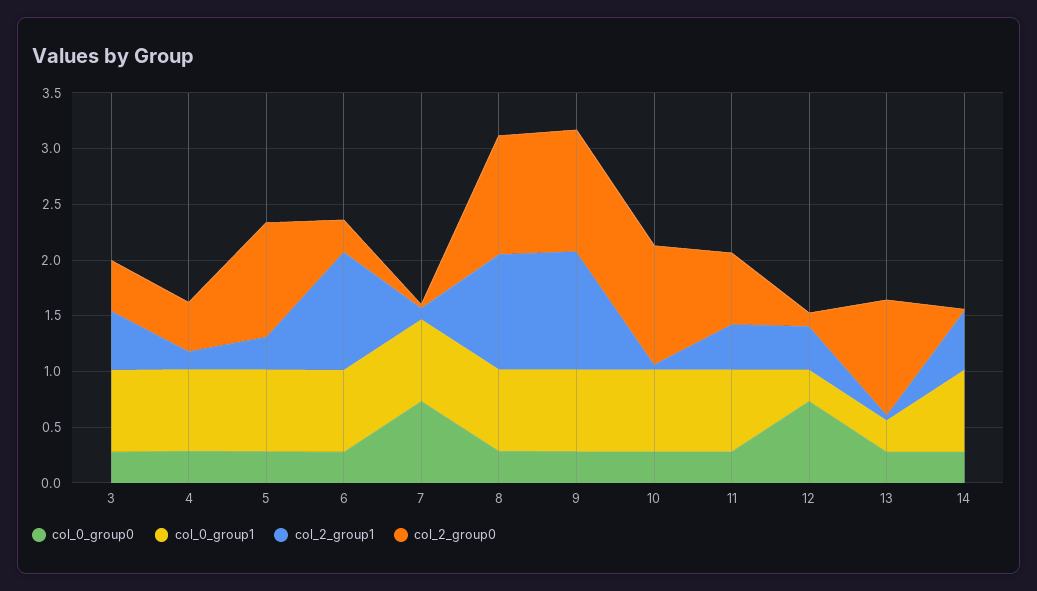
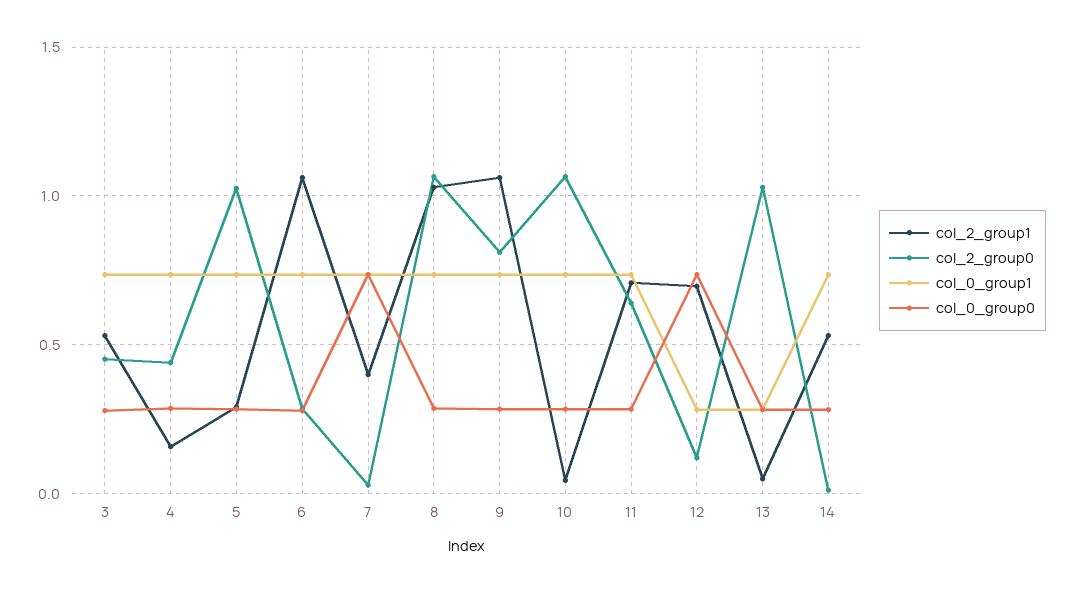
  {
    "col_0_group0": {
      "3": 0.3,
      "4": 0.3,
      "5": 0.3,
      "6": 0.3,
      "7": 0.75,
      "8": 0.3,
      "9": 0.3,
      "10": 0.3,
      "11": 0.3,
      "12": 0.75,
      "13": 0.3,
      "14": 0.3
    },
    "col_0_group1": {
      "3": 0.75,
      "4": 0.75,
      "5": 0.75,
      "6": 0.75,
      "7": 0.75,
      "8": 0.75,
      "9": 0.75,
      "10": 0.75,
      "11": 0.75,
      "12": 0.3,
      "13": 0.3,
      "14": 0.75
    },
    "col_2_group1": {
      "3": 0.55,
      "4": 0.15,
      "5": 0.3,
      "6": 1.05,
-     "7": 0.1,
+     "7": 0.4,
      "8": 1.05,
      "9": 1.05,
      "10": 0.05,
-     "11": 0.4,
+     "11": 0.7,
-     "12": 0.4,
+     "12": 0.7,
      "13": 0.05,
      "14": 0.55
    },
    "col_2_group0": {
      "3": 0.45,
      "4": 0.45,
      "5": 1.05,
      "6": 0.3,
      "7": 0.05,
      "8": 1.05,
-     "9": 1.1,
+     "9": 0.8,
      "10": 1.05,
      "11": 0.65,
      "12": 0.1,
      "13": 1.05,
      "14": 0
    }
  }

